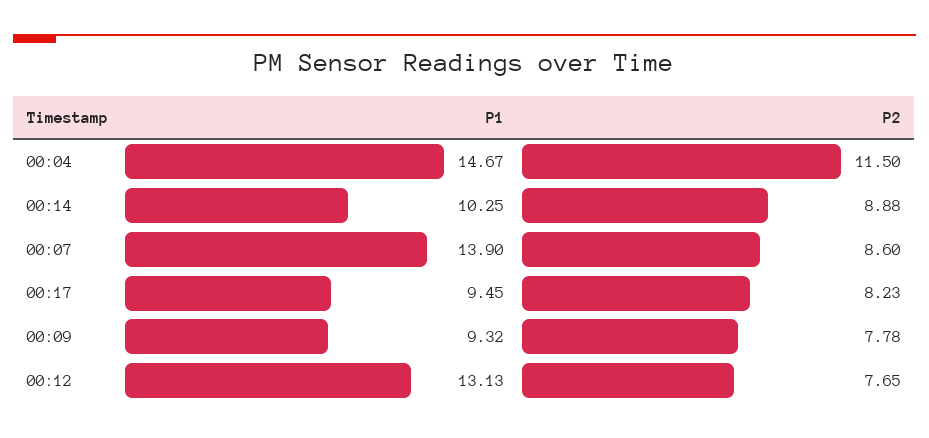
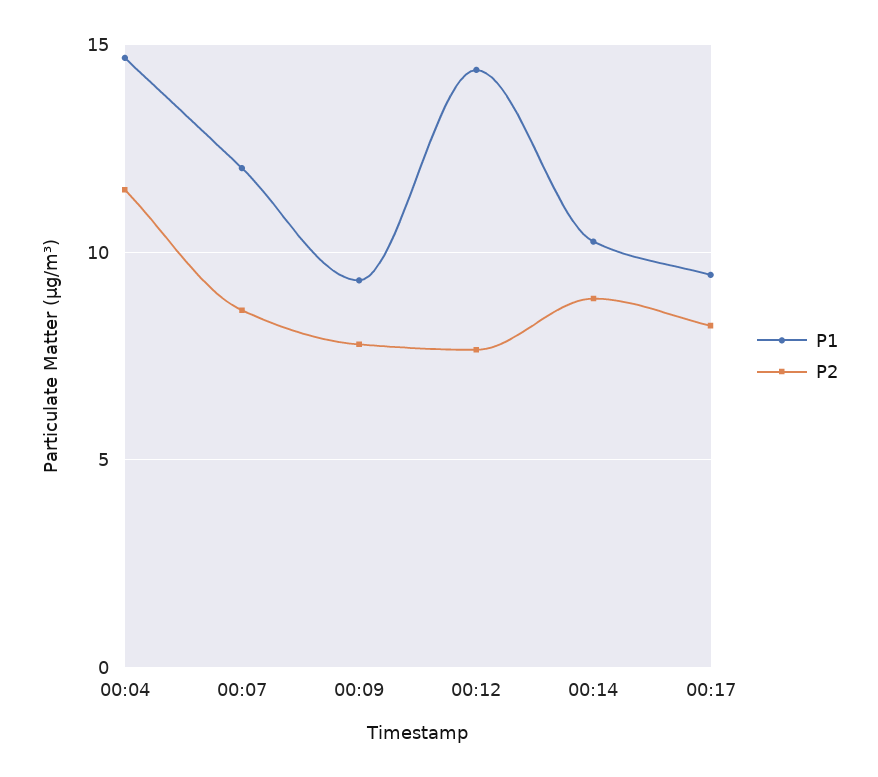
  {
    "P1": {
      "00:04": 14.67,
      "00:14": 10.25,
-     "00:07": 13.9,
+     "00:07": 12,
      "00:17": 9.45,
      "00:09": 9.32,
-     "00:12": 13.13
+     "00:12": 14.5
    },
    "P2": {
      "00:04": 11.5,
      "00:14": 8.88,
      "00:07": 8.6,
      "00:17": 8.23,
      "00:09": 7.78,
      "00:12": 7.65
    }
  }

